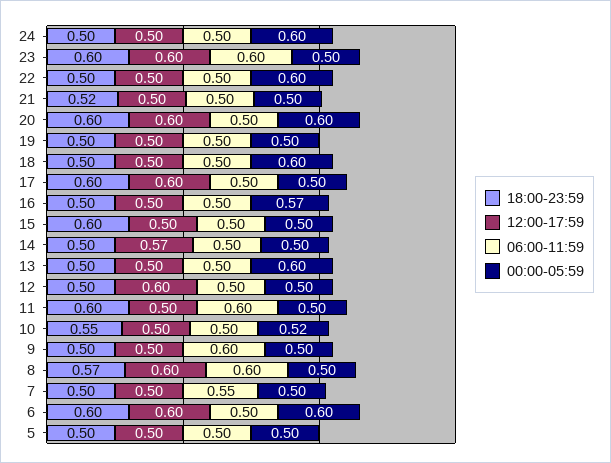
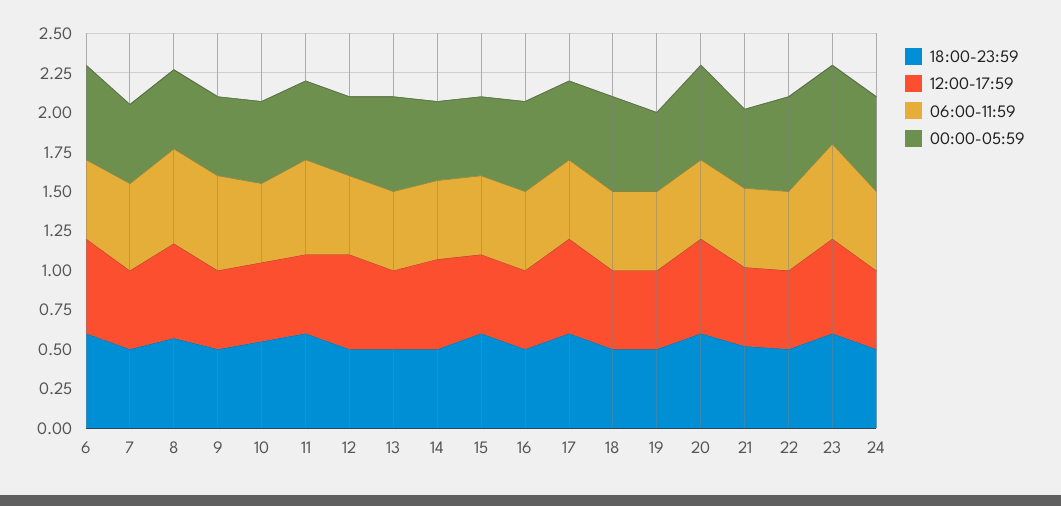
  {
    "18:00-23:59": {
      "24": 0.5,
      "23": 0.6,
      "22": 0.5,
      "21": 0.52,
      "20": 0.6,
      "19": 0.5,
      "18": 0.5,
      "17": 0.6,
      "16": 0.5,
      "15": 0.6,
      "14": 0.5,
      "13": 0.5,
      "12": 0.5,
      "11": 0.6,
      "10": 0.55,
      "9": 0.5,
      "8": 0.57,
      "7": 0.5,
-     "6": 0.6,
+     "6": 0.6
-     "5": 0.5
    },
    "12:00-17:59": {
      "24": 0.5,
      "23": 0.6,
      "22": 0.5,
      "21": 0.5,
      "20": 0.6,
      "19": 0.5,
      "18": 0.5,
      "17": 0.6,
      "16": 0.5,
      "15": 0.5,
      "14": 0.57,
      "13": 0.5,
      "12": 0.6,
      "11": 0.5,
      "10": 0.5,
      "9": 0.5,
      "8": 0.6,
      "7": 0.5,
-     "6": 0.6,
+     "6": 0.6
-     "5": 0.5
    },
    "06:00-11:59": {
      "24": 0.5,
      "23": 0.6,
      "22": 0.5,
      "21": 0.5,
      "20": 0.5,
      "19": 0.5,
      "18": 0.5,
      "17": 0.5,
      "16": 0.5,
      "15": 0.5,
      "14": 0.5,
      "13": 0.5,
      "12": 0.5,
      "11": 0.6,
      "10": 0.5,
      "9": 0.6,
      "8": 0.6,
      "7": 0.55,
-     "6": 0.5,
+     "6": 0.5
-     "5": 0.5
    },
    "00:00-05:59": {
      "24": 0.6,
      "23": 0.5,
      "22": 0.6,
      "21": 0.5,
      "20": 0.6,
      "19": 0.5,
      "18": 0.6,
      "17": 0.5,
      "16": 0.57,
      "15": 0.5,
      "14": 0.5,
      "13": 0.6,
      "12": 0.5,
      "11": 0.5,
      "10": 0.52,
      "9": 0.5,
      "8": 0.5,
      "7": 0.5,
-     "6": 0.6,
+     "6": 0.6
-     "5": 0.5
    }
  }

